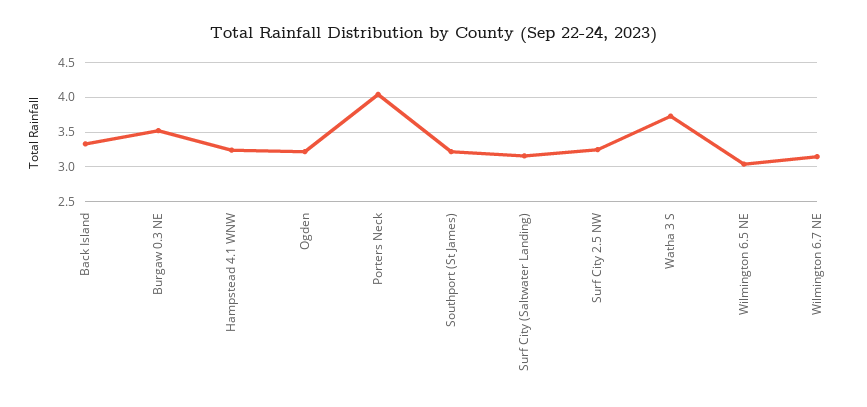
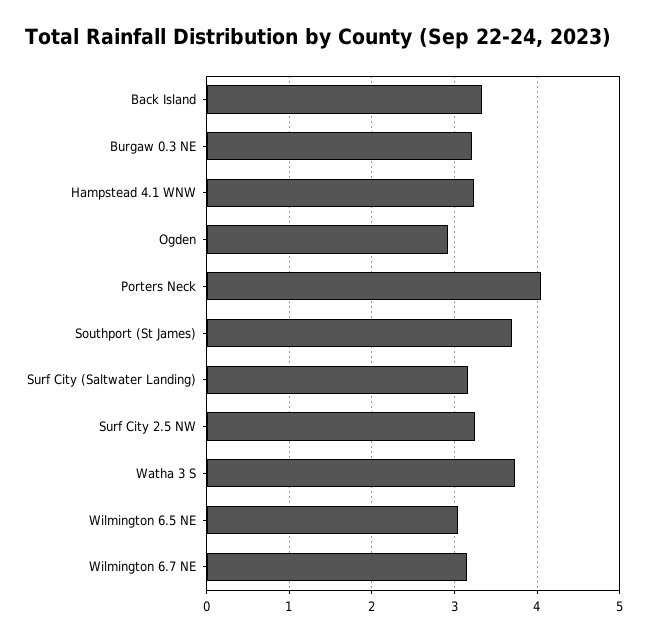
  {
    "Back Island": 3.3,
-   "Burgaw 0.3 NE": 3.5,
+   "Burgaw 0.3 NE": 3.2,
    "Hampstead 4.1 WNW": 3.2,
-   "Ogden": 3.2,
+   "Ogden": 2.9,
    "Porters Neck": 4,
-   "Southport (St James)": 3.2,
+   "Southport (St James)": 3.7,
    "Surf City (Saltwater Landing)": 3.2,
    "Surf City 2.5 NW": 3.3,
    "Watha 3 S": 3.7,
    "Wilmington 6.5 NE": 3,
    "Wilmington 6.7 NE": 3.2
  }

